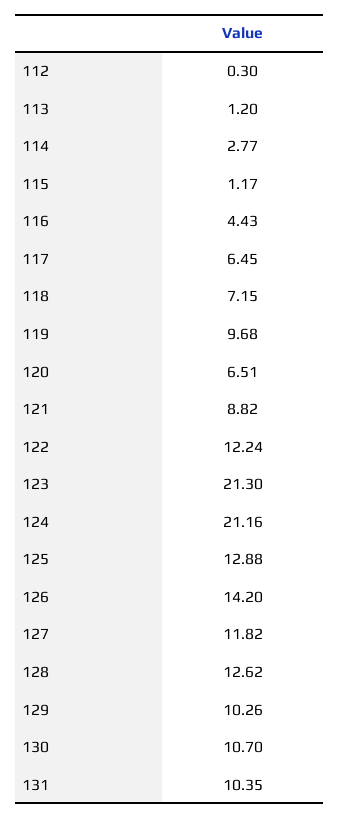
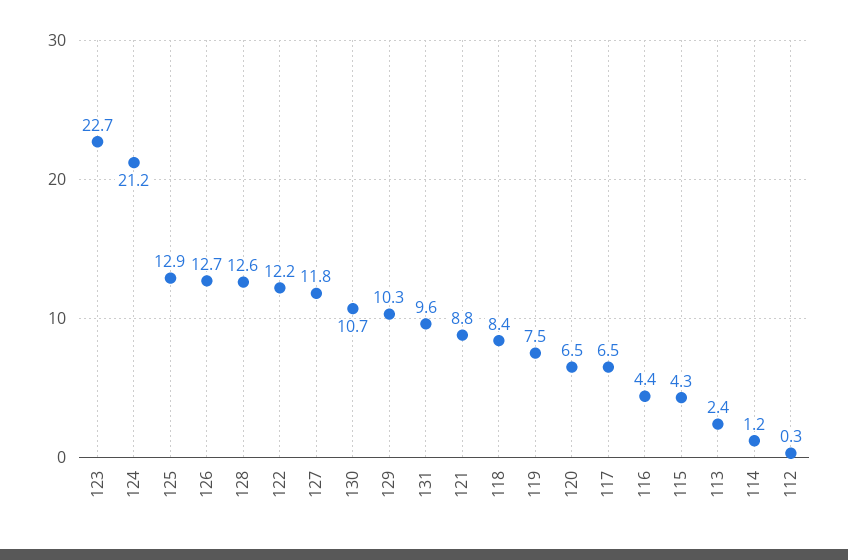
  {
    "112": 0.3,
-   "113": 1.2,
+   "113": 2.4,
-   "114": 2.77,
+   "114": 1.2,
-   "115": 1.17,
+   "115": 4.3,
    "116": 4.43,
    "117": 6.45,
-   "118": 7.15,
+   "118": 8.4,
-   "119": 9.68,
+   "119": 7.5,
    "120": 6.51,
    "121": 8.82,
    "122": 12.24,
-   "123": 21.3,
+   "123": 22.7,
    "124": 21.16,
    "125": 12.88,
-   "126": 14.2,
+   "126": 12.7,
    "127": 11.82,
    "128": 12.62,
    "129": 10.26,
    "130": 10.7,
-   "131": 10.35
+   "131": 9.6
  }

